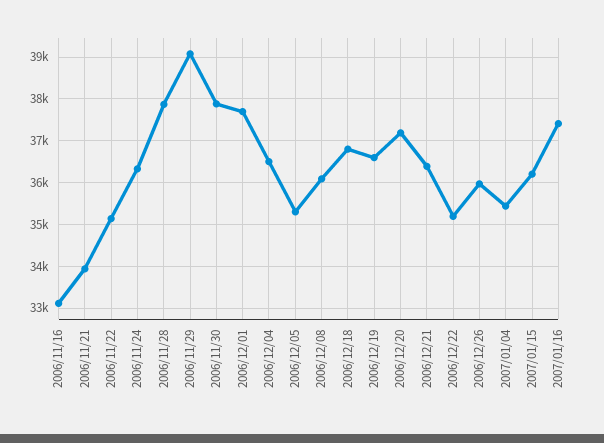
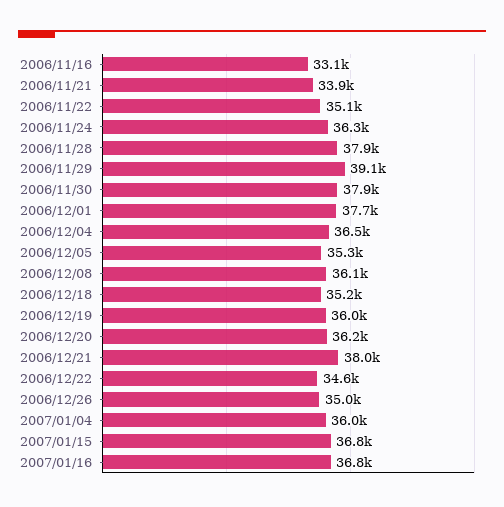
  {
    "2006/11/16": 33100,
    "2006/11/21": 33900,
    "2006/11/22": 35100,
    "2006/11/24": 36300,
    "2006/11/28": 37900,
    "2006/11/29": 39100,
    "2006/11/30": 37900,
    "2006/12/01": 37700,
    "2006/12/04": 36500,
    "2006/12/05": 35300,
    "2006/12/08": 36100,
-   "2006/12/18": 36800,
+   "2006/12/18": 35200,
-   "2006/12/19": 36600,
+   "2006/12/19": 36000,
-   "2006/12/20": 37200,
+   "2006/12/20": 36200,
-   "2006/12/21": 36400,
+   "2006/12/21": 38000,
-   "2006/12/22": 35200,
+   "2006/12/22": 34600,
-   "2006/12/26": 36000,
+   "2006/12/26": 35000,
-   "2007/01/04": 35400,
+   "2007/01/04": 36000,
-   "2007/01/15": 36200,
+   "2007/01/15": 36800,
-   "2007/01/16": 37400
+   "2007/01/16": 36800
  }

